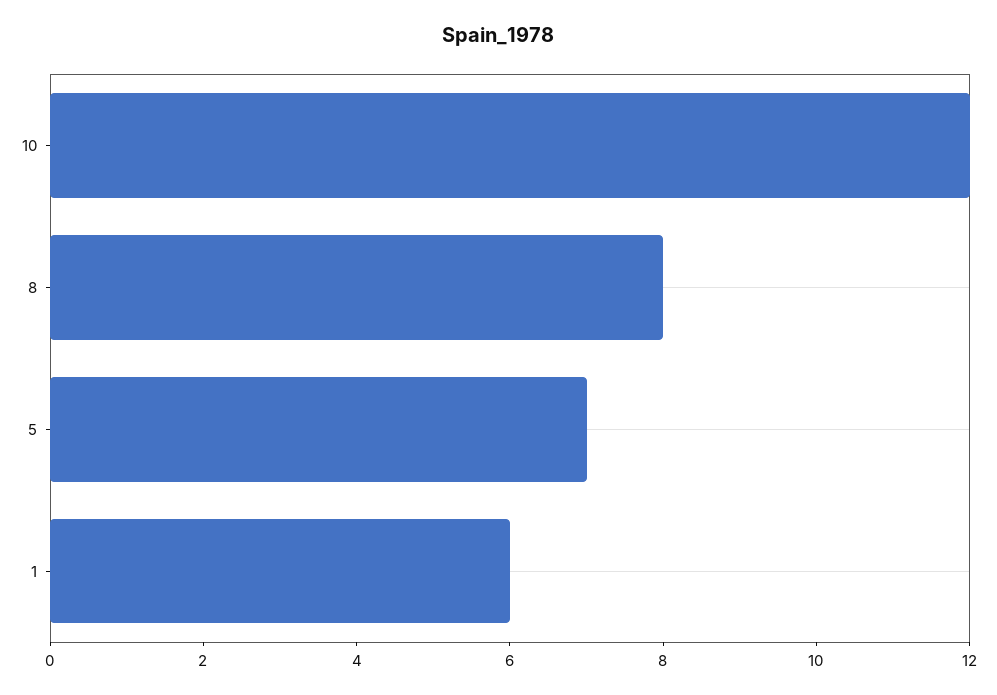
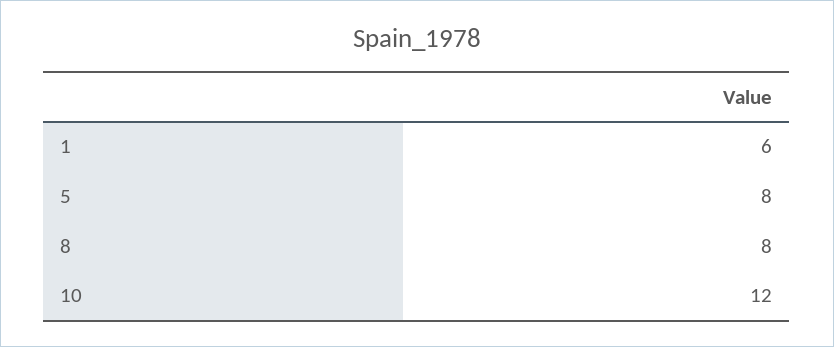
  {
    "10": 12,
    "8": 8,
-   "5": 7,
+   "5": 8,
    "1": 6
  }

